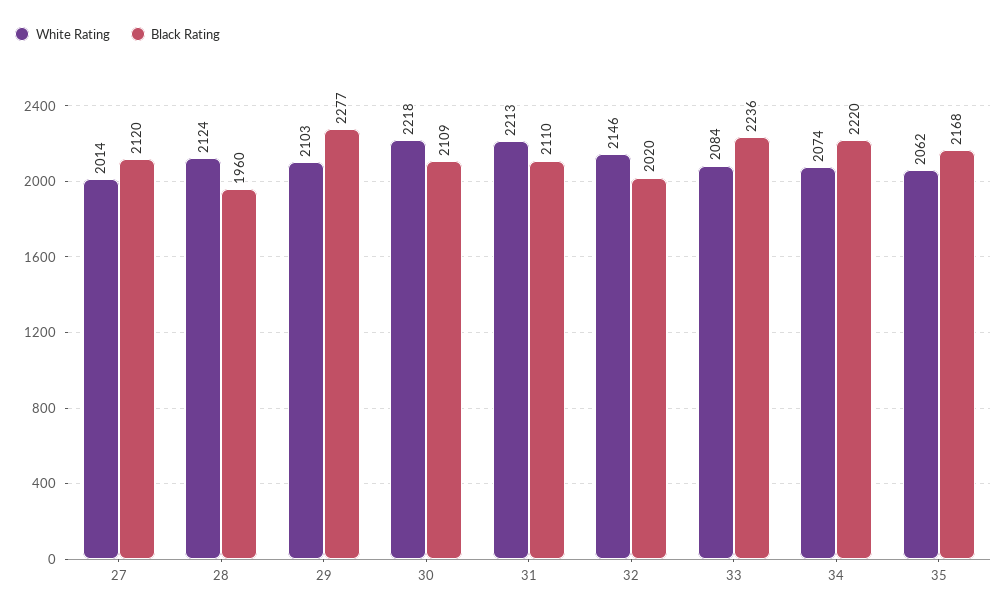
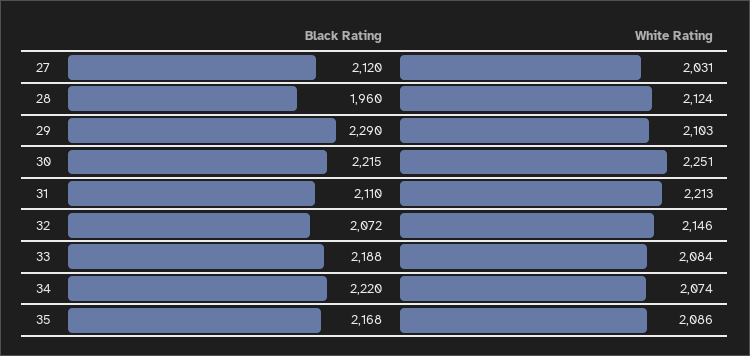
  {
    "White Rating": {
-     "27": 2014,
+     "27": 2031,
      "28": 2124,
      "29": 2103,
-     "30": 2218,
+     "30": 2251,
      "31": 2213,
      "32": 2146,
      "33": 2084,
      "34": 2074,
-     "35": 2062
+     "35": 2086
    },
    "Black Rating": {
      "27": 2120,
      "28": 1960,
-     "29": 2277,
+     "29": 2290,
-     "30": 2109,
+     "30": 2215,
      "31": 2110,
-     "32": 2020,
+     "32": 2072,
-     "33": 2236,
+     "33": 2188,
      "34": 2220,
      "35": 2168
    }
  }

